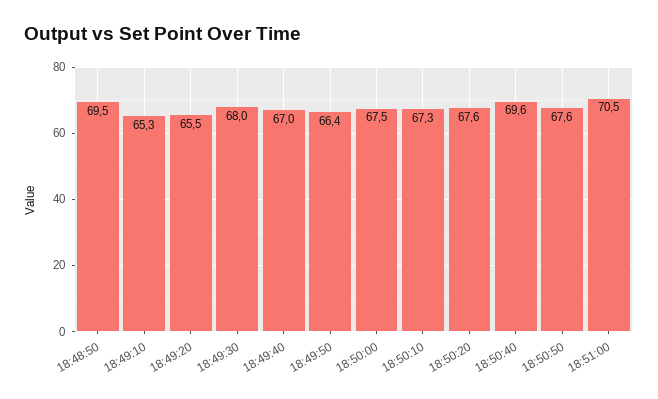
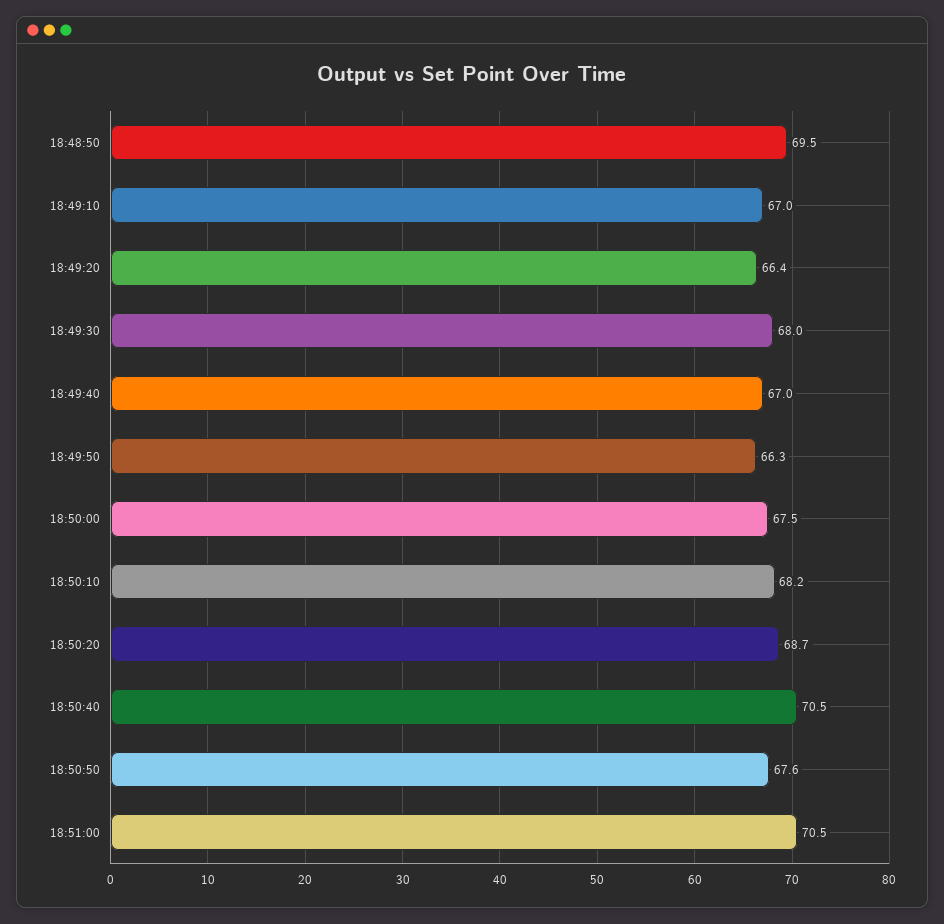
  {
    "18:48:50": 69.5,
-   "18:49:10": 65.3,
+   "18:49:10": 67,
-   "18:49:20": 65.5,
+   "18:49:20": 66.4,
    "18:49:30": 68,
    "18:49:40": 67,
-   "18:49:50": 66.4,
+   "18:49:50": 66.3,
    "18:50:00": 67.5,
-   "18:50:10": 67.3,
+   "18:50:10": 68.2,
-   "18:50:20": 67.6,
+   "18:50:20": 68.7,
-   "18:50:40": 69.6,
+   "18:50:40": 70.5,
    "18:50:50": 67.6,
    "18:51:00": 70.5
  }

